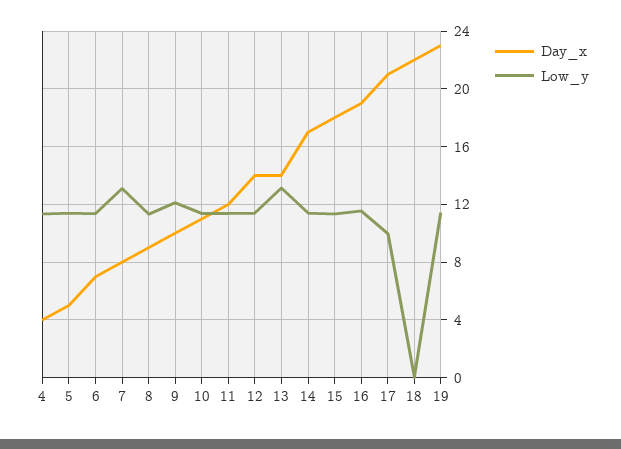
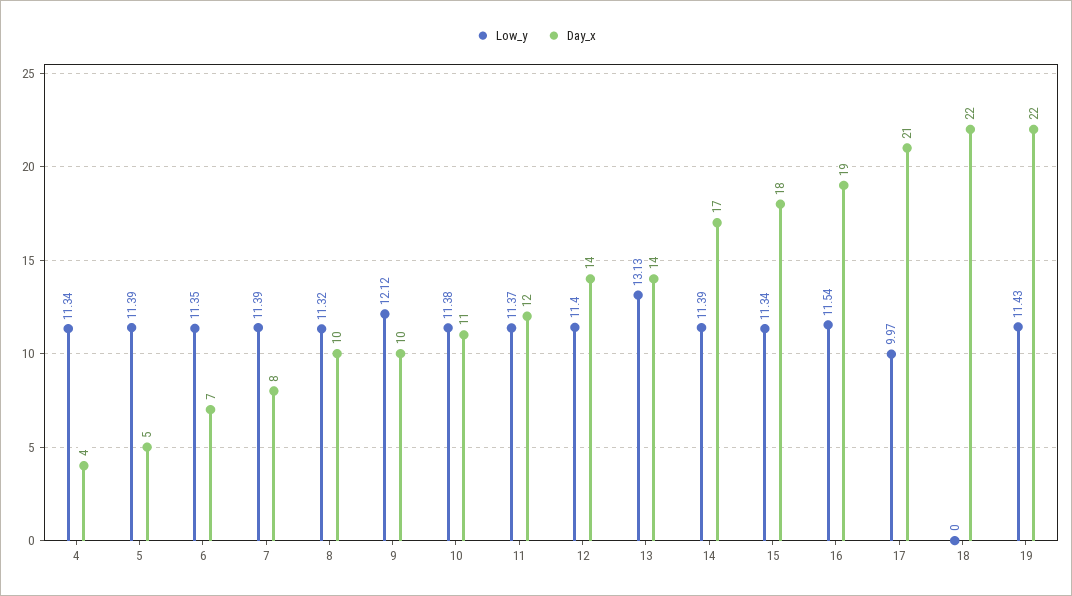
  {
    "Day_x": {
      "4": 4,
      "5": 5,
      "6": 7,
      "7": 8,
-     "8": 9,
+     "8": 10,
      "9": 10,
      "10": 11,
      "11": 12,
      "12": 14,
      "13": 14,
      "14": 17,
      "15": 18,
      "16": 19,
      "17": 21,
      "18": 22,
-     "19": 23
+     "19": 22
    },
    "Low_y": {
      "4": 11.34,
      "5": 11.39,
      "6": 11.35,
-     "7": 13,
+     "7": 11.39,
      "8": 11.32,
      "9": 12.12,
      "10": 11.38,
      "11": 11.37,
      "12": 11.4,
      "13": 13.13,
      "14": 11.39,
      "15": 11.34,
      "16": 11.54,
      "17": 9.97,
      "18": 0,
      "19": 11.43
    }
  }

